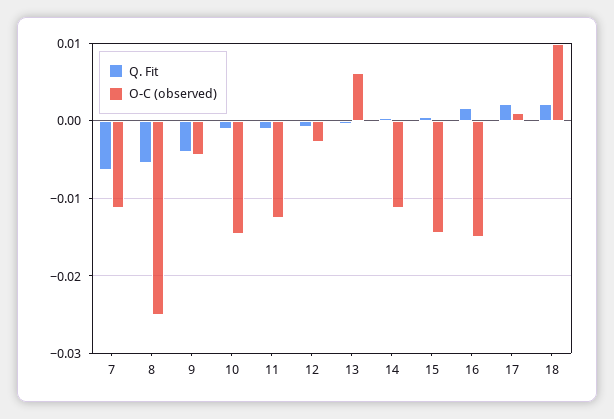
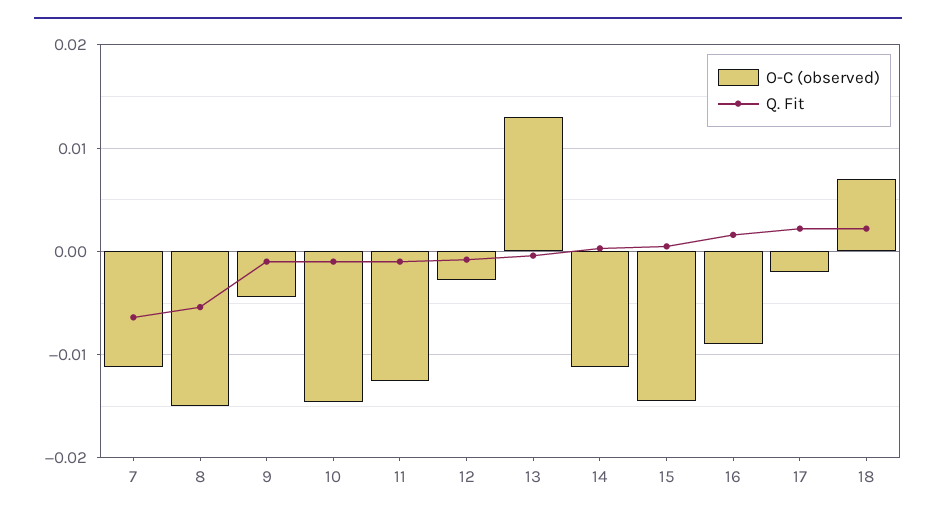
  {
    "Q. Fit": {
      "7": -0.006,
      "8": -0.005,
-     "9": -0.004,
+     "9": -0.001,
      "10": -0.001,
      "11": -0.001,
      "12": -0.001,
      "13": 0,
      "14": 0,
      "15": 0.001,
      "16": 0.002,
      "17": 0.002,
      "18": 0.002
    },
    "O-C (observed)": {
      "7": -0.011,
-     "8": -0.025,
+     "8": -0.015,
      "9": -0.004,
      "10": -0.015,
      "11": -0.013,
      "12": -0.003,
-     "13": 0.006,
+     "13": 0.013,
      "14": -0.011,
      "15": -0.015,
-     "16": -0.015,
+     "16": -0.009,
-     "17": 0.001,
+     "17": -0.002,
-     "18": 0.01
+     "18": 0.007
    }
  }

